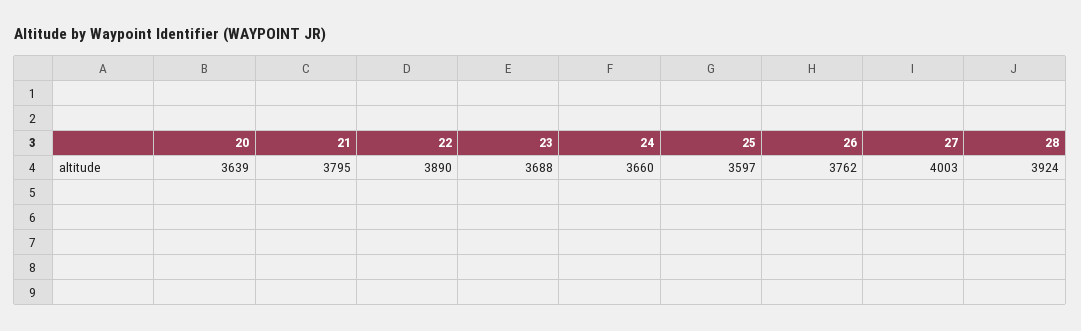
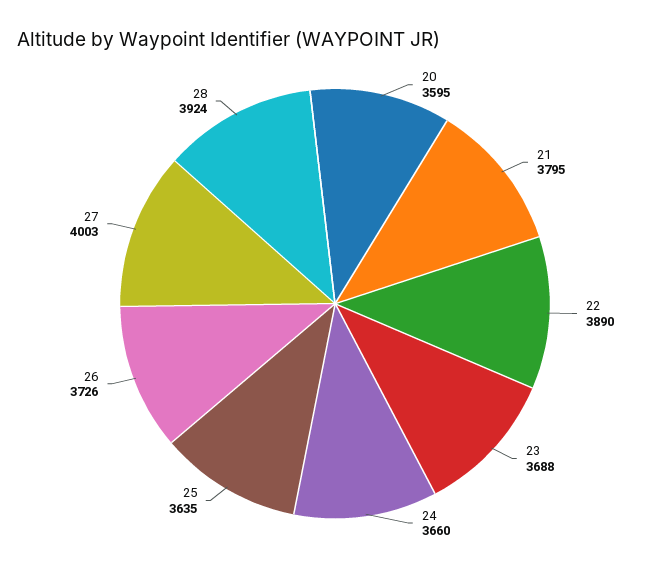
  {
-   "20": 3639,
+   "20": 3595,
    "21": 3795,
    "22": 3890,
    "23": 3688,
    "24": 3660,
-   "25": 3597,
+   "25": 3635,
-   "26": 3762,
+   "26": 3726,
    "27": 4003,
    "28": 3924
  }

